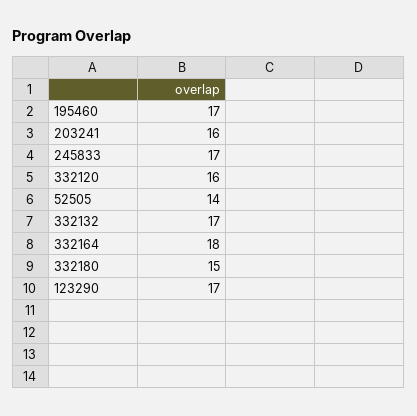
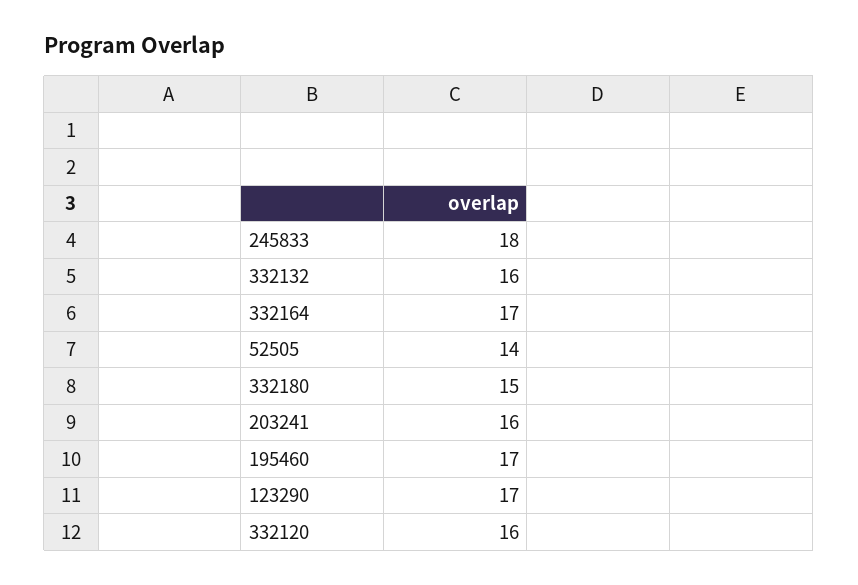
  {
    "195460": 17,
    "203241": 16,
-   "245833": 17,
+   "245833": 18,
    "332120": 16,
    "52505": 14,
-   "332132": 17,
+   "332132": 16,
-   "332164": 18,
+   "332164": 17,
    "332180": 15,
    "123290": 17
  }

